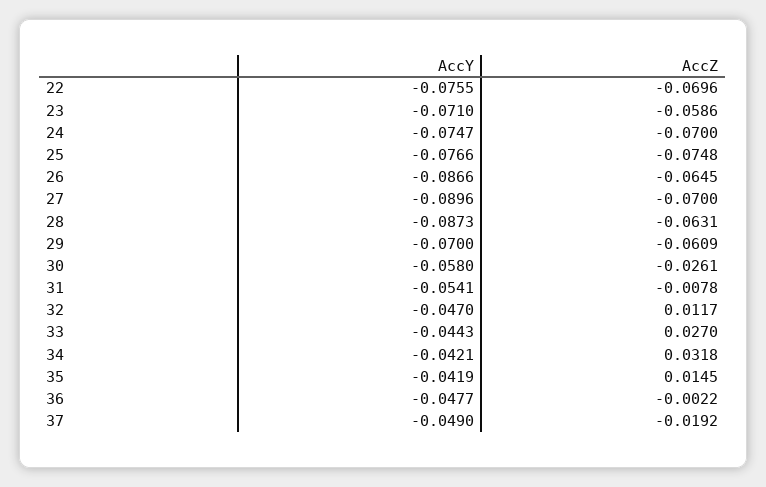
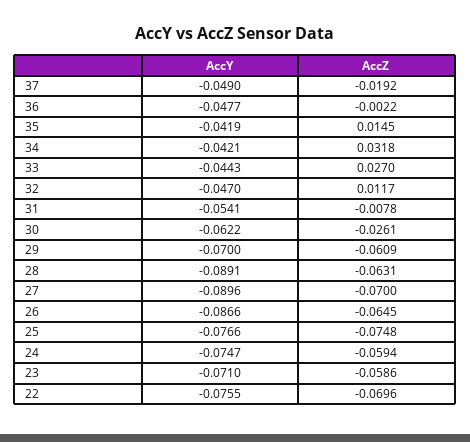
  {
    "AccY": {
      "22": -0.0755,
      "23": -0.071,
      "24": -0.0747,
      "25": -0.0766,
      "26": -0.0866,
      "27": -0.0896,
-     "28": -0.0873,
+     "28": -0.0891,
      "29": -0.07,
-     "30": -0.058,
+     "30": -0.0622,
      "31": -0.0541,
      "32": -0.047,
      "33": -0.0443,
      "34": -0.0421,
      "35": -0.0419,
      "36": -0.0477,
      "37": -0.049
    },
    "AccZ": {
      "22": -0.0696,
      "23": -0.0586,
-     "24": -0.07,
+     "24": -0.0594,
      "25": -0.0748,
      "26": -0.0645,
      "27": -0.07,
      "28": -0.0631,
      "29": -0.0609,
      "30": -0.0261,
      "31": -0.0078,
      "32": 0.0117,
      "33": 0.027,
      "34": 0.0318,
      "35": 0.0145,
      "36": -0.0022,
      "37": -0.0192
    }
  }

